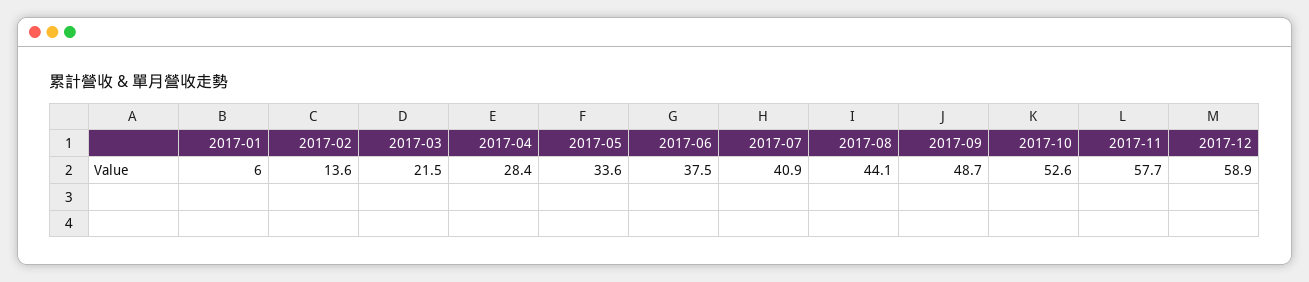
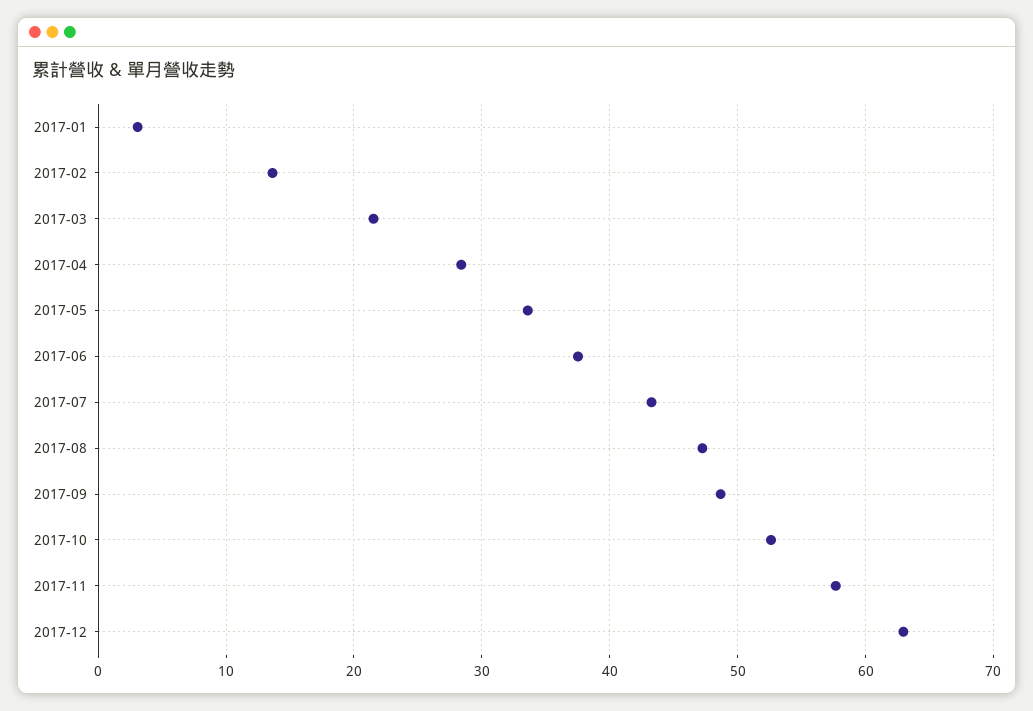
  {
-   "2017-01": 6,
+   "2017-01": 3,
    "2017-02": 13.6,
    "2017-03": 21.5,
    "2017-04": 28.4,
    "2017-05": 33.6,
    "2017-06": 37.5,
-   "2017-07": 40.9,
+   "2017-07": 43,
-   "2017-08": 44.1,
+   "2017-08": 47,
    "2017-09": 48.7,
    "2017-10": 52.6,
    "2017-11": 57.7,
-   "2017-12": 58.9
+   "2017-12": 63
  }

